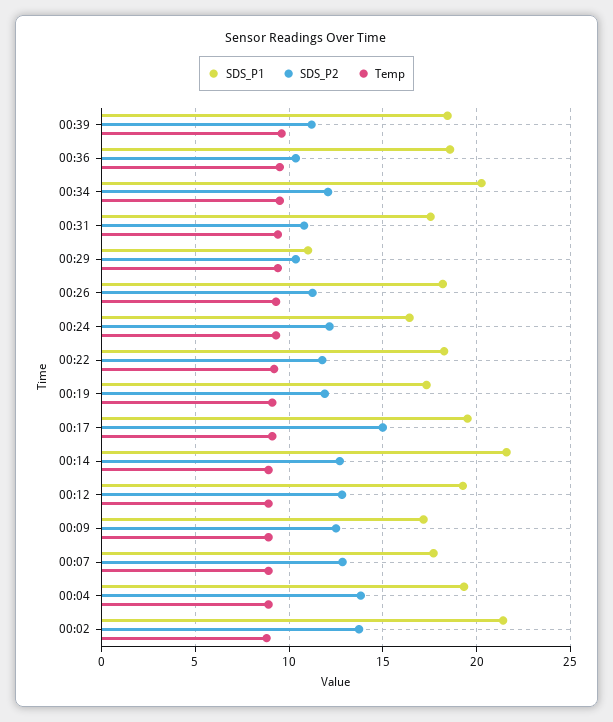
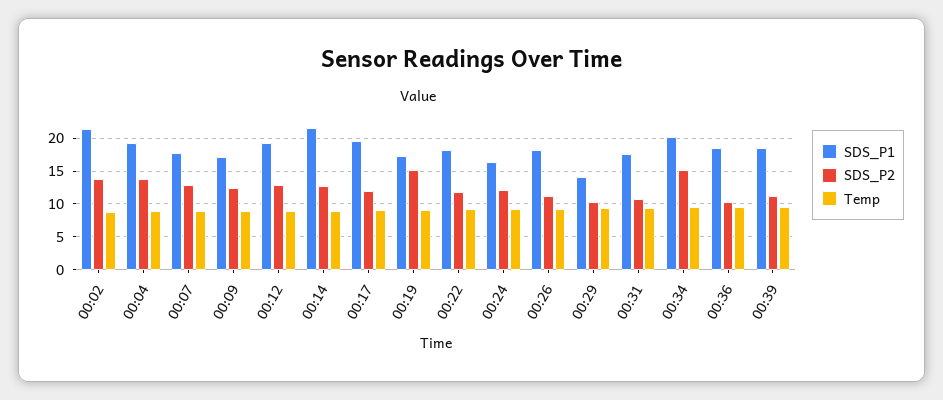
  {
    "SDS_P1": {
      "00:39": 18.5,
      "00:36": 18.5,
      "00:34": 20.5,
      "00:31": 17.5,
-     "00:29": 11,
+     "00:29": 14,
      "00:26": 18,
      "00:24": 16.5,
      "00:22": 18.5,
      "00:19": 17.5,
      "00:17": 19.5,
      "00:14": 21.5,
      "00:12": 19.5,
      "00:09": 17,
      "00:07": 17.5,
      "00:04": 19.5,
      "00:02": 21.5
    },
    "SDS_P2": {
      "00:39": 11,
      "00:36": 10.5,
-     "00:34": 12,
+     "00:34": 15,
      "00:31": 11,
      "00:29": 10.5,
      "00:26": 11.5,
      "00:24": 12,
      "00:22": 12,
-     "00:19": 12,
+     "00:19": 15,
-     "00:17": 15,
+     "00:17": 12,
      "00:14": 12.5,
      "00:12": 13,
      "00:09": 12.5,
      "00:07": 13,
      "00:04": 14,
      "00:02": 13.5
    },
    "Temp": {
      "00:39": 9.5,
      "00:36": 9.5,
      "00:34": 9.5,
      "00:31": 9.5,
      "00:29": 9.5,
      "00:26": 9.5,
      "00:24": 9.5,
      "00:22": 9,
      "00:19": 9,
      "00:17": 9,
      "00:14": 9,
      "00:12": 9,
      "00:09": 9,
      "00:07": 9,
      "00:04": 9,
      "00:02": 9
    }
  }

